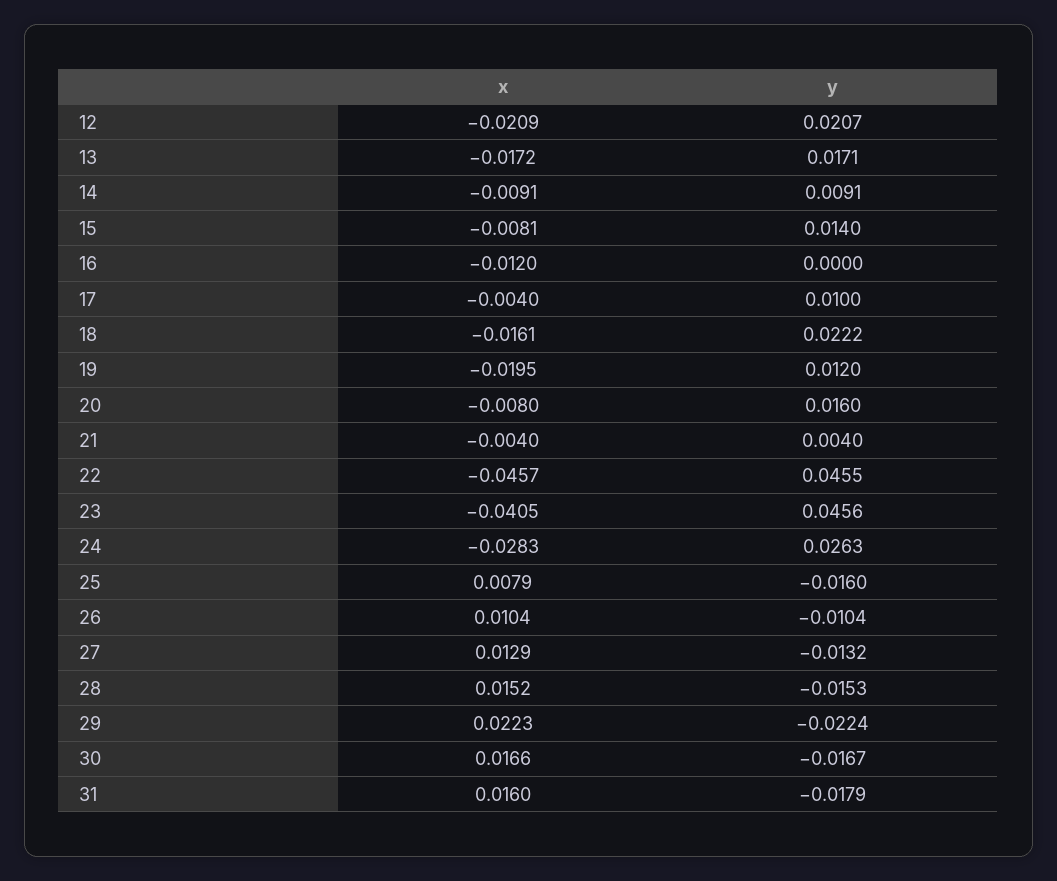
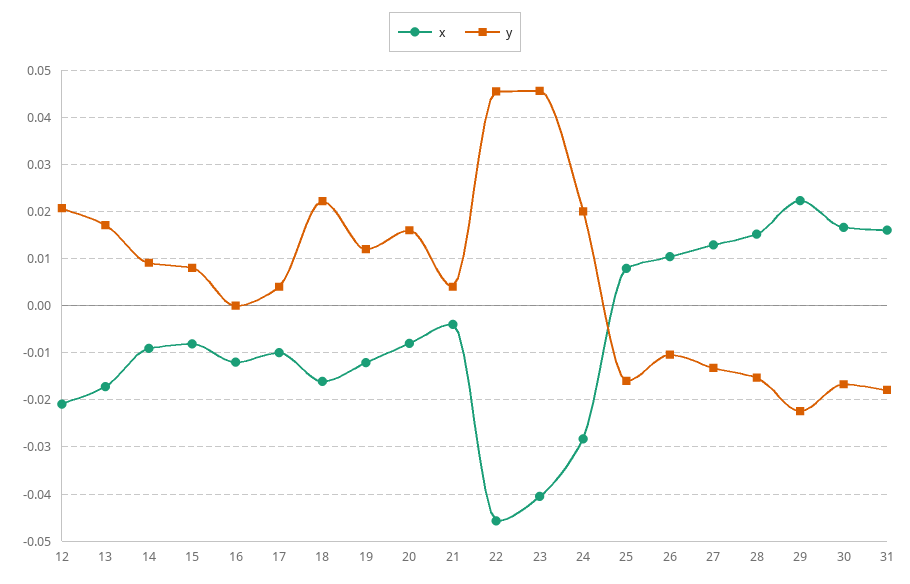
  {
    "x": {
      "12": -0.0209,
      "13": -0.0172,
      "14": -0.0091,
      "15": -0.0081,
      "16": -0.012,
-     "17": -0.004,
+     "17": -0.01,
      "18": -0.0161,
-     "19": -0.0195,
+     "19": -0.012,
      "20": -0.008,
      "21": -0.004,
      "22": -0.0457,
      "23": -0.0405,
      "24": -0.0283,
      "25": 0.0079,
      "26": 0.0104,
      "27": 0.0129,
      "28": 0.0152,
      "29": 0.0223,
      "30": 0.0166,
      "31": 0.016
    },
    "y": {
      "12": 0.0207,
      "13": 0.0171,
      "14": 0.0091,
-     "15": 0.014,
+     "15": 0.008,
      "16": 0,
-     "17": 0.01,
+     "17": 0.004,
      "18": 0.0222,
      "19": 0.012,
      "20": 0.016,
      "21": 0.004,
      "22": 0.0455,
      "23": 0.0456,
-     "24": 0.0263,
+     "24": 0.02,
      "25": -0.016,
      "26": -0.0104,
      "27": -0.0132,
      "28": -0.0153,
      "29": -0.0224,
      "30": -0.0167,
      "31": -0.0179
    }
  }

